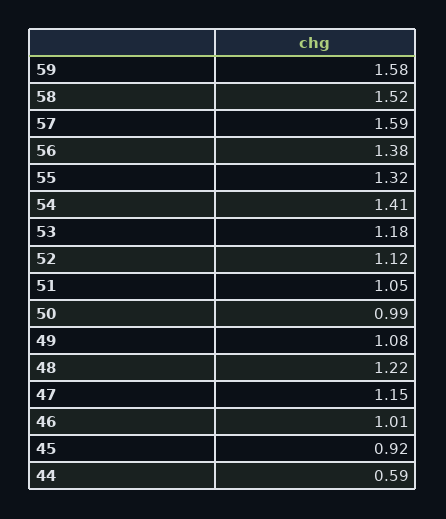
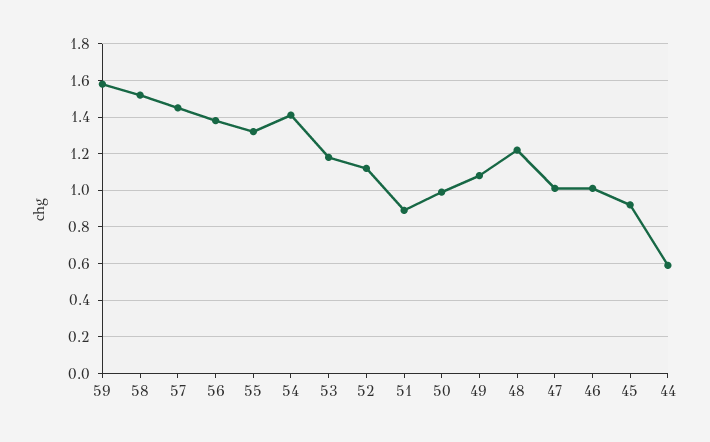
  {
    "59": 1.58,
    "58": 1.52,
-   "57": 1.59,
+   "57": 1.45,
    "56": 1.38,
    "55": 1.32,
    "54": 1.41,
    "53": 1.18,
    "52": 1.12,
-   "51": 1.05,
+   "51": 0.9,
    "50": 0.99,
    "49": 1.08,
    "48": 1.22,
-   "47": 1.15,
+   "47": 1,
    "46": 1.01,
    "45": 0.92,
    "44": 0.59
  }

